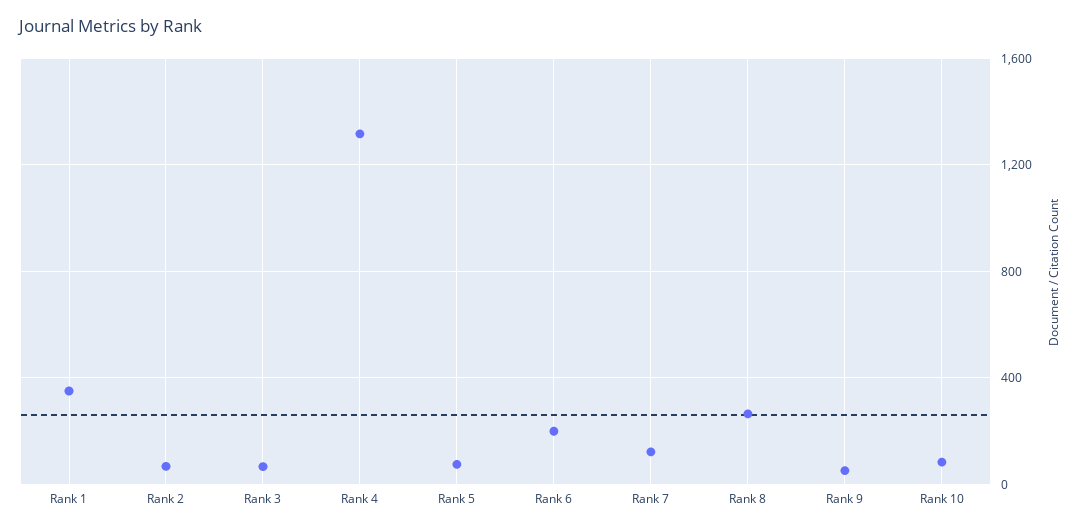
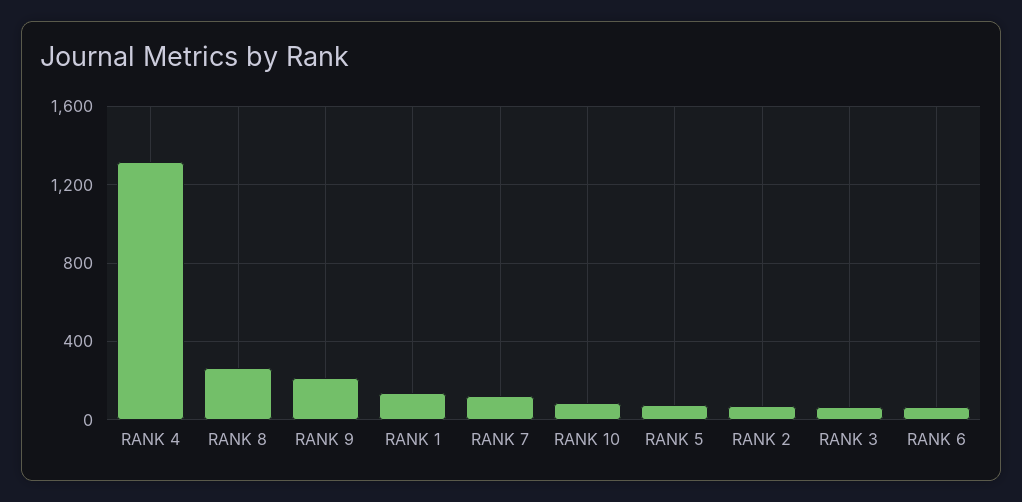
  {
-   "Rank 1": 350,
+   "Rank 1": 150,
    "Rank 2": 50,
    "Rank 3": 50,
    "Rank 4": 1300,
    "Rank 5": 100,
-   "Rank 6": 200,
+   "Rank 6": 50,
    "Rank 7": 100,
    "Rank 8": 250,
-   "Rank 9": 50,
+   "Rank 9": 200,
    "Rank 10": 100
  }

